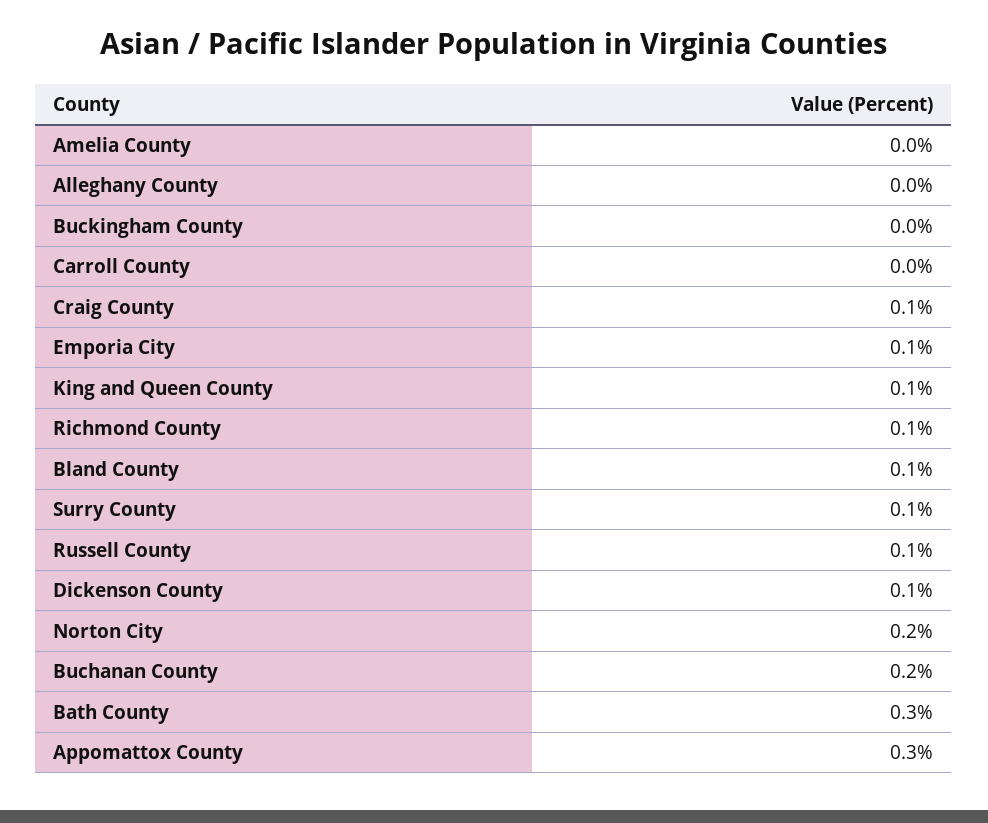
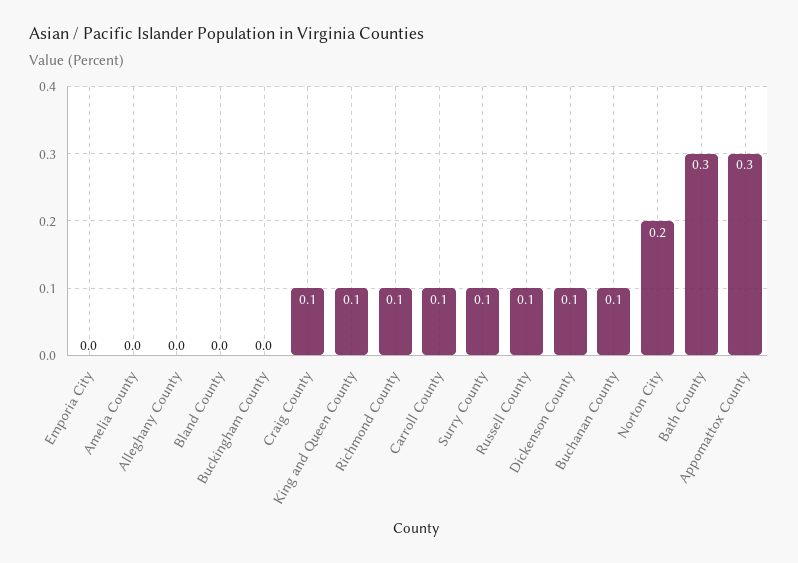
  {
    "Amelia County": 0,
    "Alleghany County": 0,
    "Buckingham County": 0,
-   "Carroll County": 0,
+   "Carroll County": 0.1,
    "Craig County": 0.1,
-   "Emporia City": 0.1,
+   "Emporia City": 0,
    "King and Queen County": 0.1,
    "Richmond County": 0.1,
-   "Bland County": 0.1,
+   "Bland County": 0,
    "Surry County": 0.1,
    "Russell County": 0.1,
    "Dickenson County": 0.1,
    "Norton City": 0.2,
-   "Buchanan County": 0.2,
+   "Buchanan County": 0.1,
    "Bath County": 0.3,
    "Appomattox County": 0.3
  }

